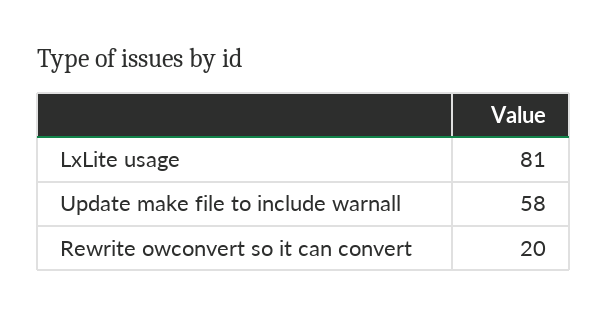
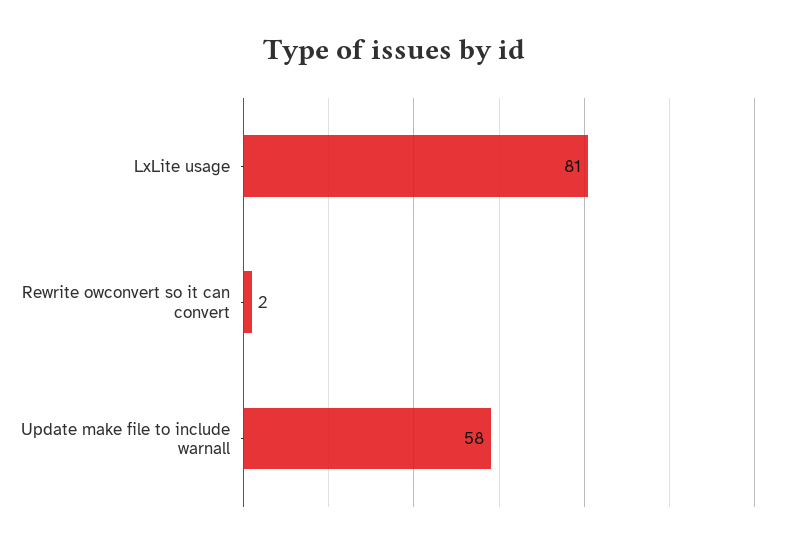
  {
    "LxLite usage": 81,
    "Update make file to include warnall": 58,
-   "Rewrite owconvert so it can convert": 20
+   "Rewrite owconvert so it can convert": 2
  }

